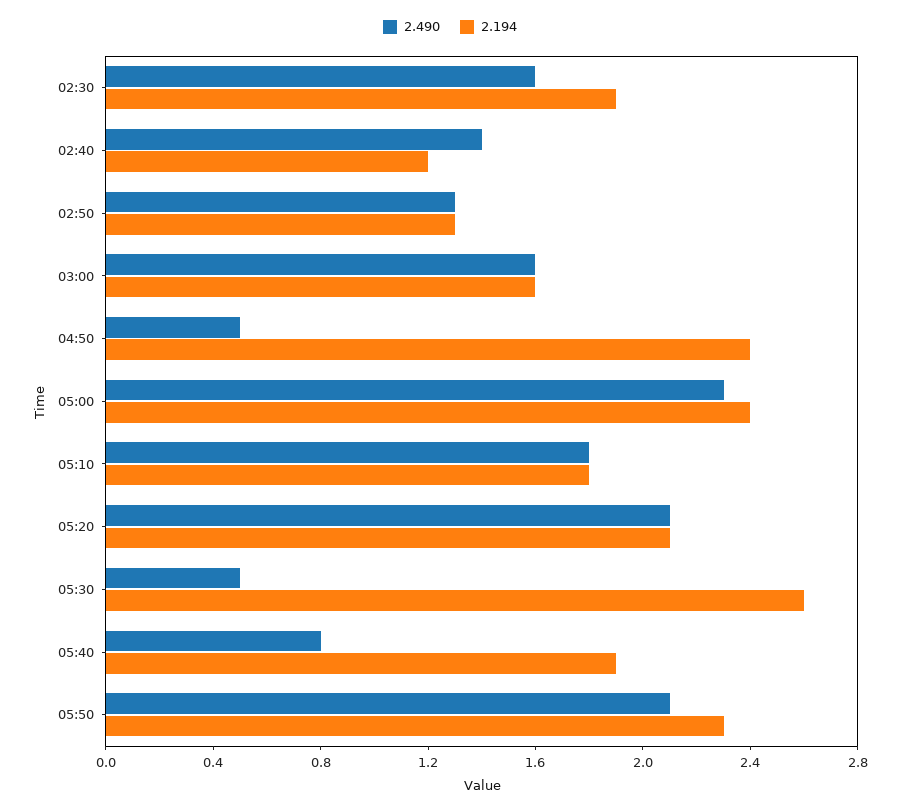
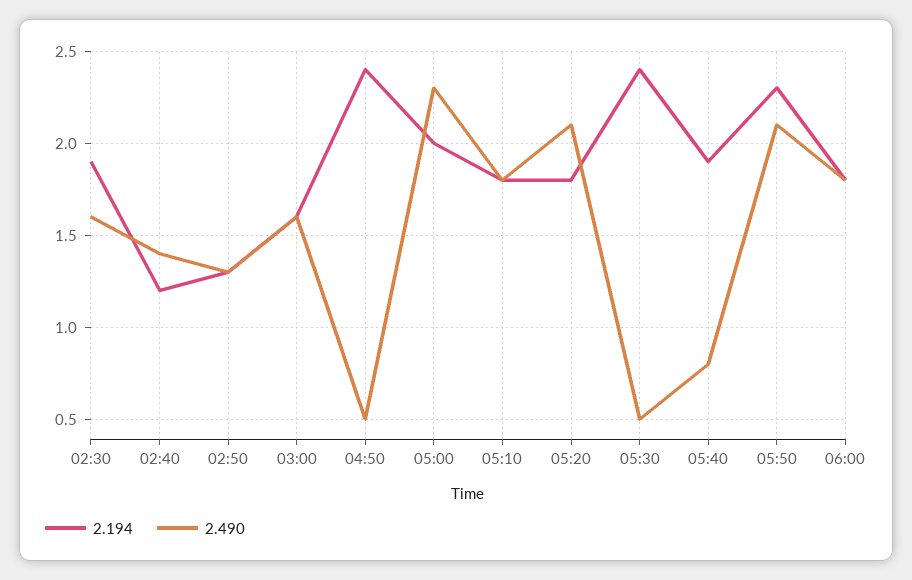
  {
    "2.490": {
      "02:30": 1.6,
      "02:40": 1.4,
      "02:50": 1.3,
      "03:00": 1.6,
      "04:50": 0.5,
      "05:00": 2.3,
      "05:10": 1.8,
      "05:20": 2.1,
      "05:30": 0.5,
      "05:40": 0.8,
-     "05:50": 2.1
+     "05:50": 2.1,
+     "06:00": 1.8
    },
    "2.194": {
      "02:30": 1.9,
      "02:40": 1.2,
      "02:50": 1.3,
      "03:00": 1.6,
      "04:50": 2.4,
-     "05:00": 2.4,
+     "05:00": 2,
      "05:10": 1.8,
-     "05:20": 2.1,
+     "05:20": 1.8,
-     "05:30": 2.6,
+     "05:30": 2.4,
      "05:40": 1.9,
-     "05:50": 2.3
+     "05:50": 2.3,
+     "06:00": 1.8
    }
  }

